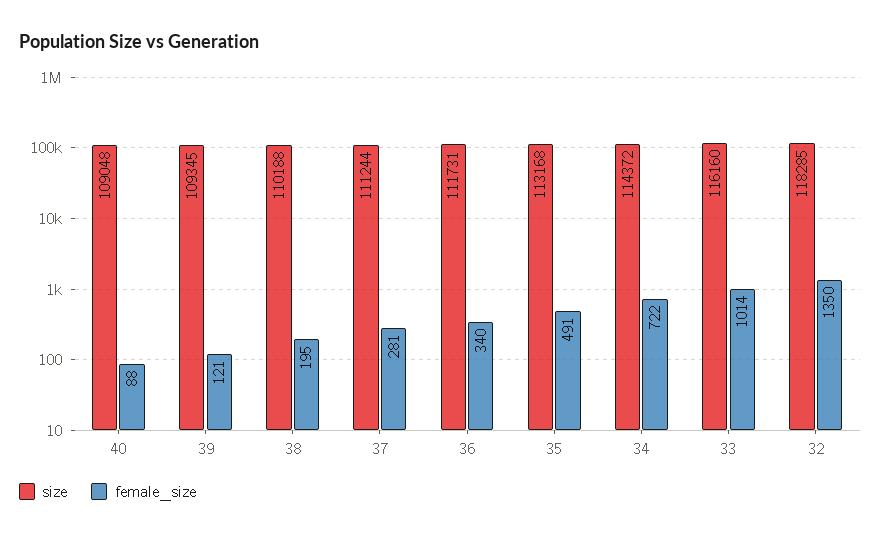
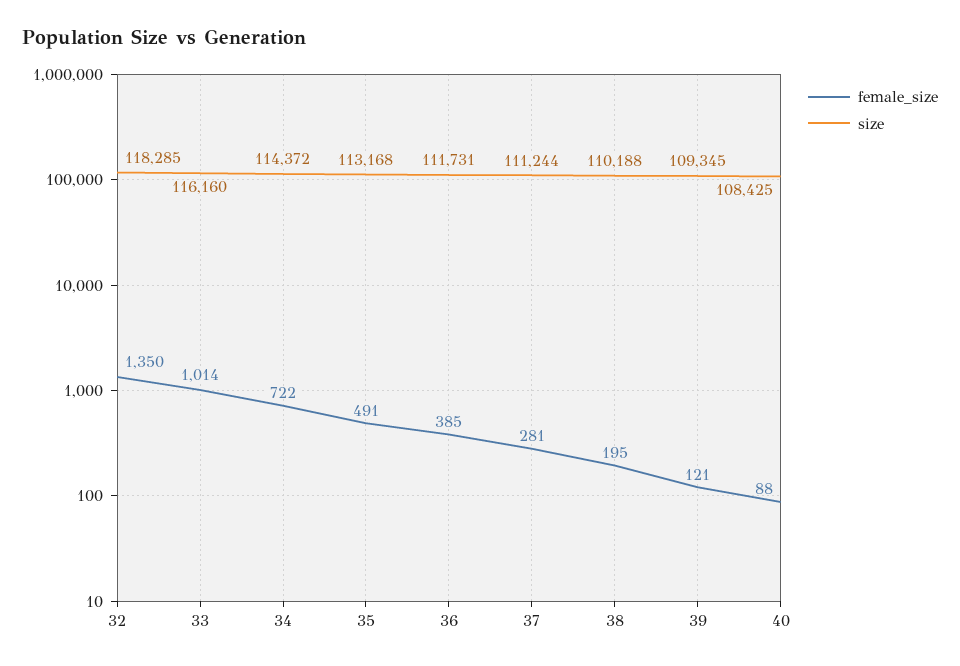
  {
    "size": {
-     "40": 109048,
+     "40": 108425,
      "39": 109345,
      "38": 110188,
      "37": 111244,
      "36": 111731,
      "35": 113168,
      "34": 114372,
      "33": 116160,
      "32": 118285
    },
    "female_size": {
      "40": 88,
      "39": 121,
      "38": 195,
      "37": 281,
-     "36": 340,
+     "36": 385,
      "35": 491,
      "34": 722,
      "33": 1014,
      "32": 1350
    }
  }

